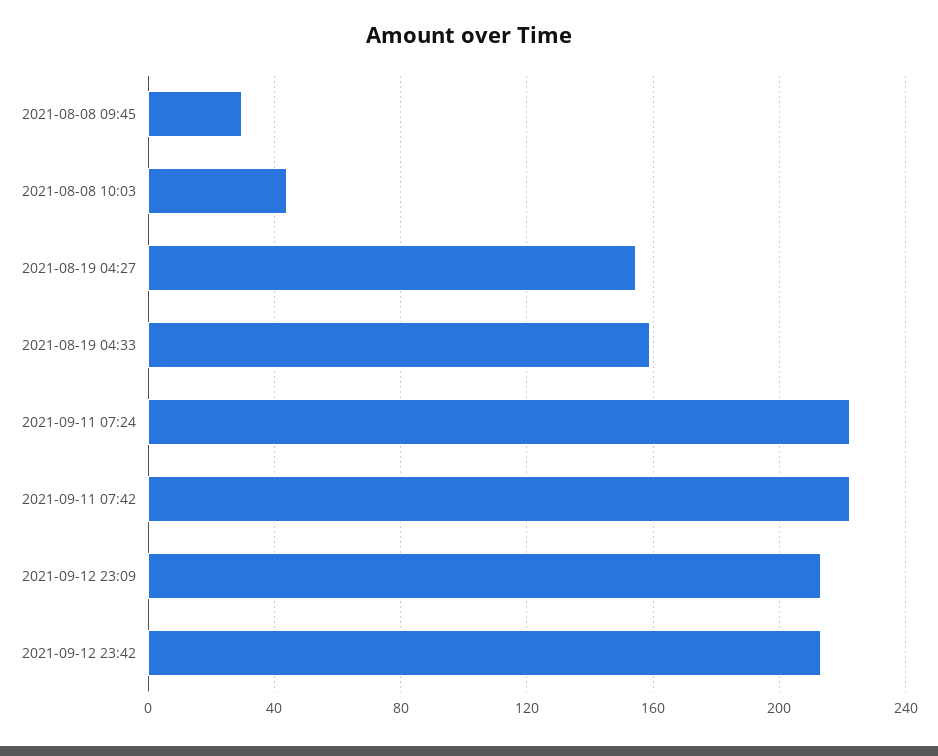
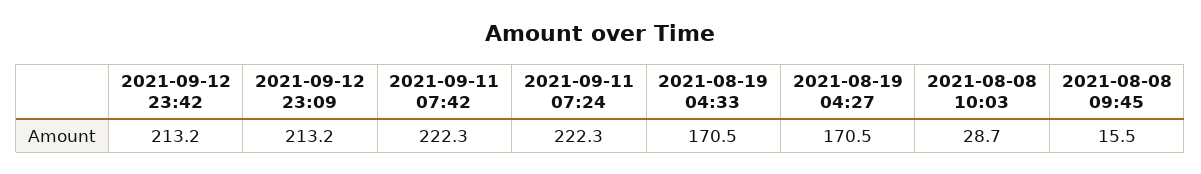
  {
-   "2021-08-08 09:45": 30,
+   "2021-08-08 09:45": 15.5,
-   "2021-08-08 10:03": 45,
+   "2021-08-08 10:03": 28.7,
-   "2021-08-19 04:27": 155,
+   "2021-08-19 04:27": 170.5,
-   "2021-08-19 04:33": 160,
+   "2021-08-19 04:33": 170.5,
    "2021-09-11 07:24": 222.3,
    "2021-09-11 07:42": 222.3,
    "2021-09-12 23:09": 213.2,
    "2021-09-12 23:42": 213.2
  }

